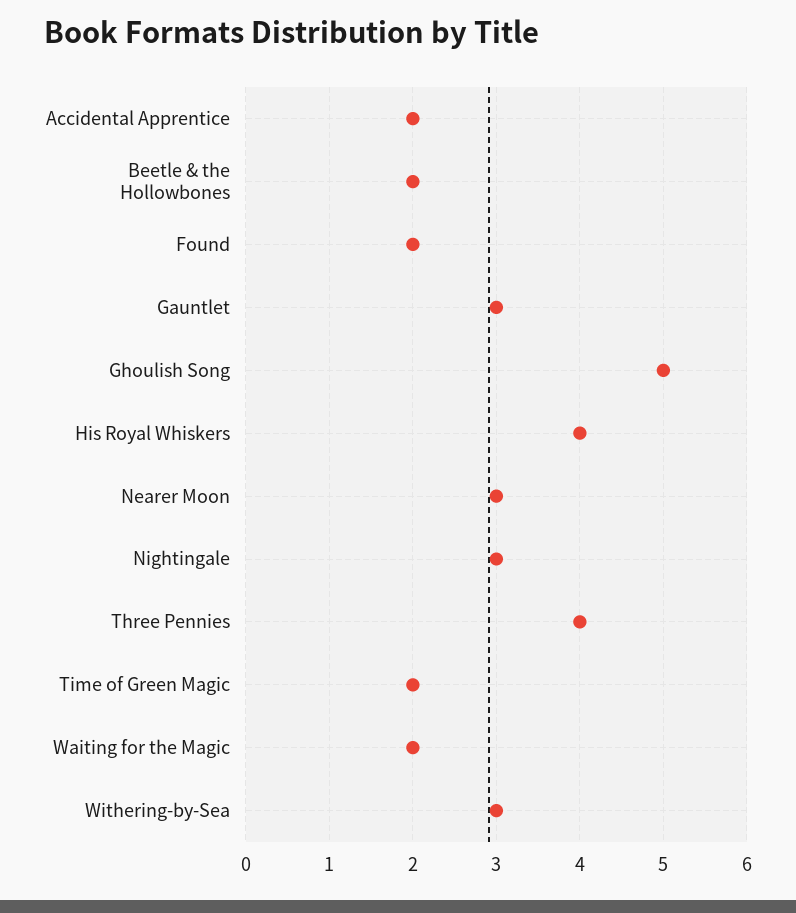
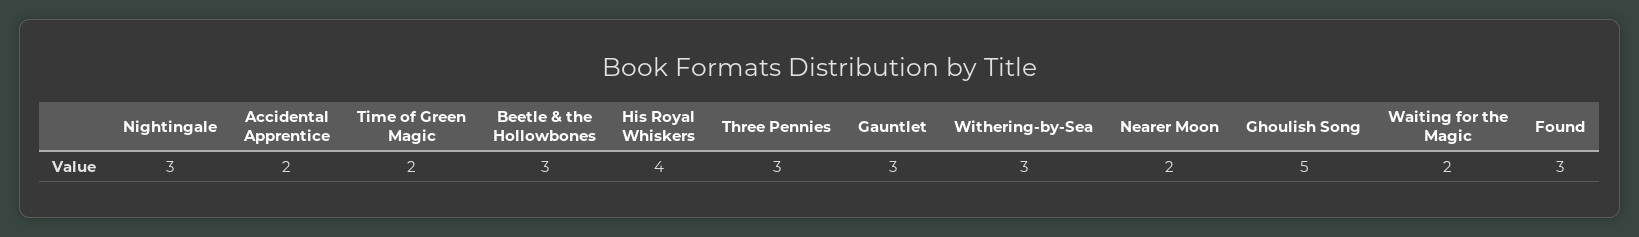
  {
    "Accidental Apprentice": 2,
-   "Beetle & the Hollowbones": 2,
+   "Beetle & the Hollowbones": 3,
-   "Found": 2,
+   "Found": 3,
    "Gauntlet": 3,
    "Ghoulish Song": 5,
    "His Royal Whiskers": 4,
-   "Nearer Moon": 3,
+   "Nearer Moon": 2,
    "Nightingale": 3,
-   "Three Pennies": 4,
+   "Three Pennies": 3,
    "Time of Green Magic": 2,
    "Waiting for the Magic": 2,
    "Withering-by-Sea": 3
  }

